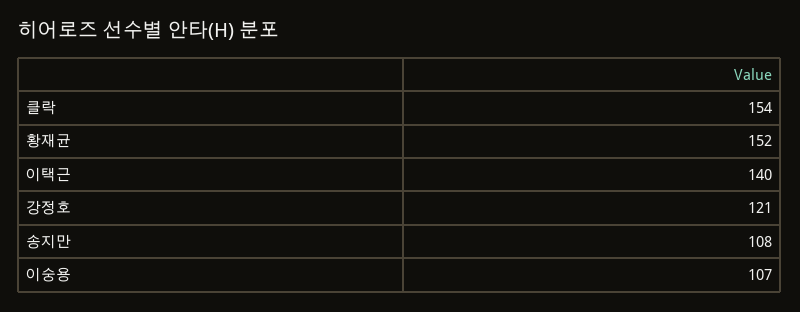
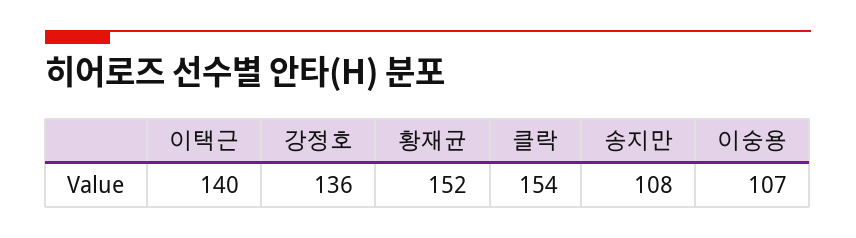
  {
    "클락": 154,
    "황재균": 152,
    "이택근": 140,
-   "강정호": 121,
+   "강정호": 136,
    "송지만": 108,
    "이숭용": 107
  }

